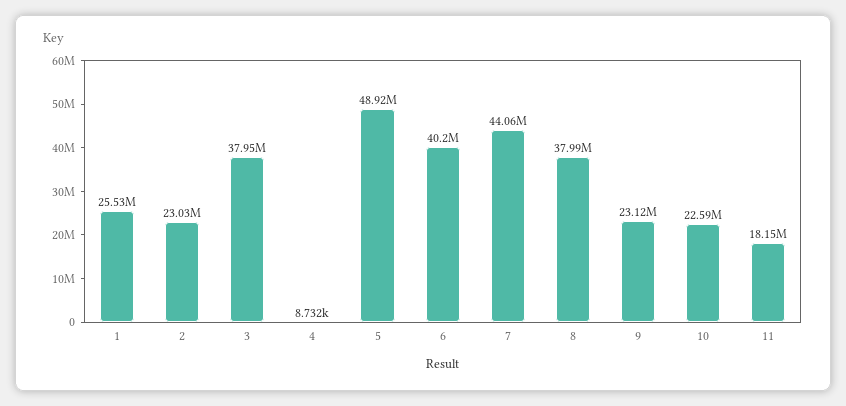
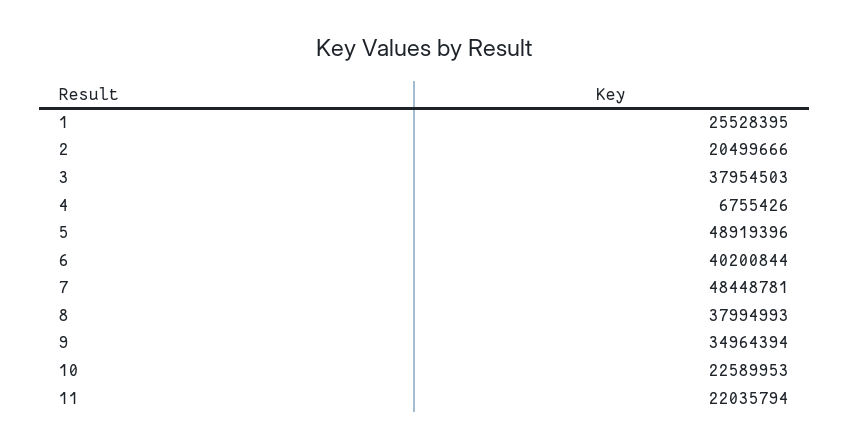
  {
    "1": 25528395,
-   "2": 23030000,
+   "2": 20499666,
    "3": 37954503,
-   "4": 8732,
+   "4": 6755426,
    "5": 48919396,
    "6": 40200844,
-   "7": 44060000,
+   "7": 48448781,
    "8": 37994993,
-   "9": 23120000,
+   "9": 34964394,
    "10": 22589953,
-   "11": 18150000
+   "11": 22035794
  }

